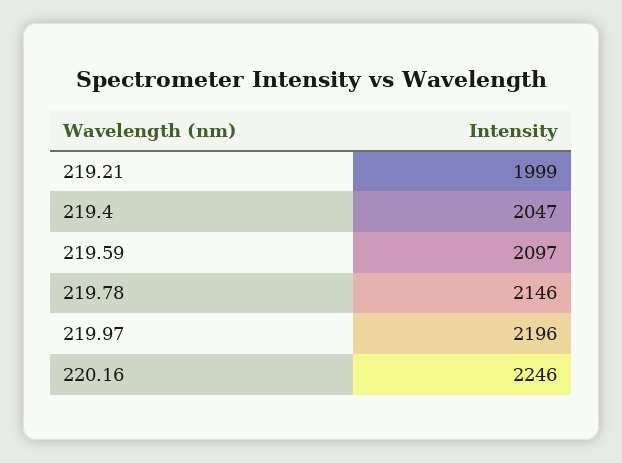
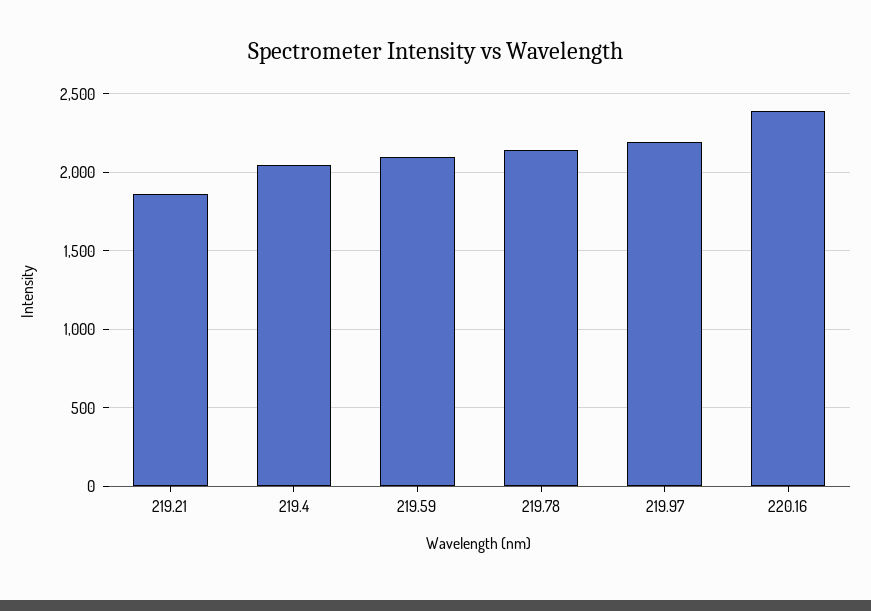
  {
-   "219.21": 1999,
+   "219.21": 1850,
    "219.4": 2047,
    "219.59": 2097,
    "219.78": 2146,
    "219.97": 2196,
-   "220.16": 2246
+   "220.16": 2400
  }

